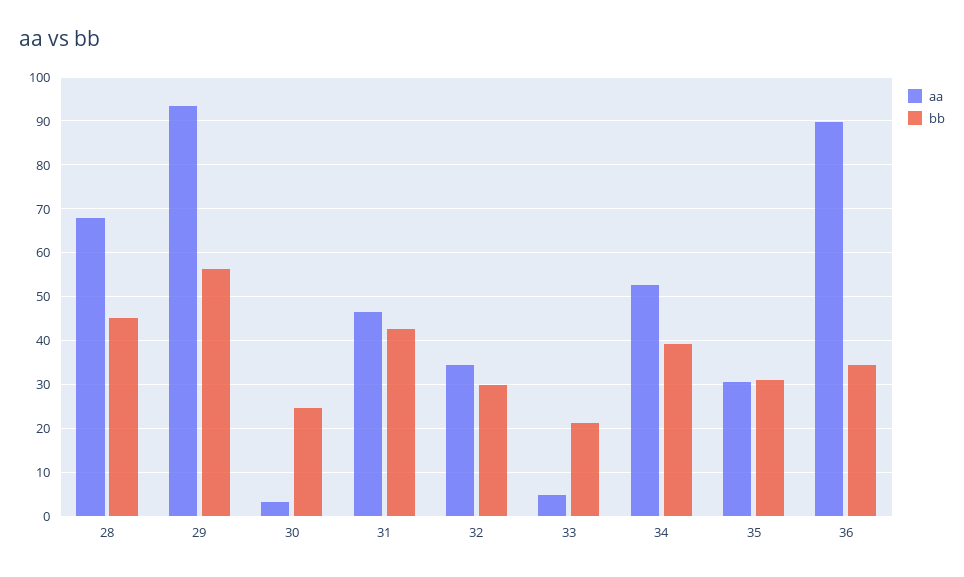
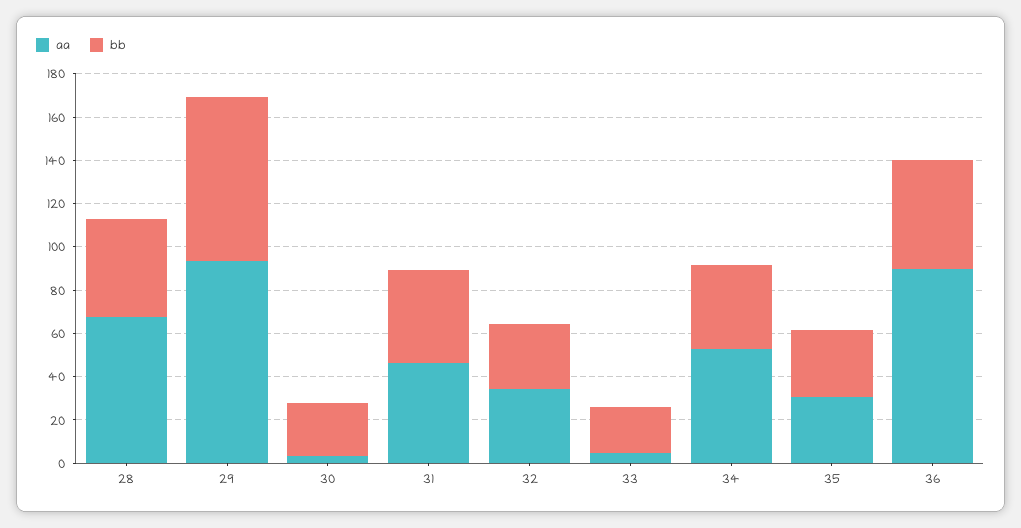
  {
    "aa": {
      "28": 68,
      "29": 94,
      "30": 4,
      "31": 46,
      "32": 34,
      "33": 4,
      "34": 52,
      "35": 30,
      "36": 90
    },
    "bb": {
      "28": 46,
-     "29": 56,
+     "29": 75,
      "30": 24,
      "31": 42,
      "32": 30,
      "33": 22,
      "34": 40,
      "35": 30,
-     "36": 34
+     "36": 50
    }
  }

